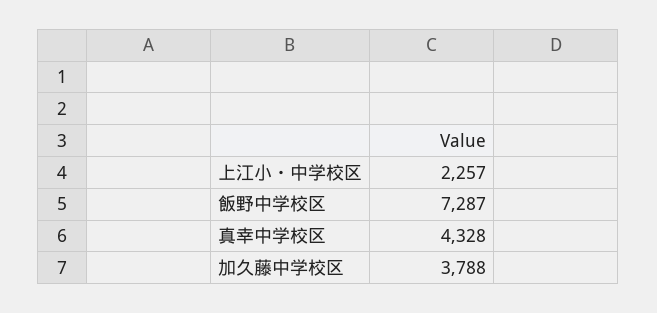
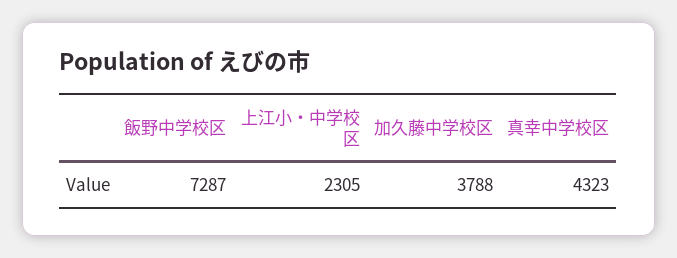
  {
-   "上江小・中学校区": 2257,
+   "上江小・中学校区": 2305,
    "飯野中学校区": 7287,
-   "真幸中学校区": 4328,
+   "真幸中学校区": 4323,
    "加久藤中学校区": 3788
  }

